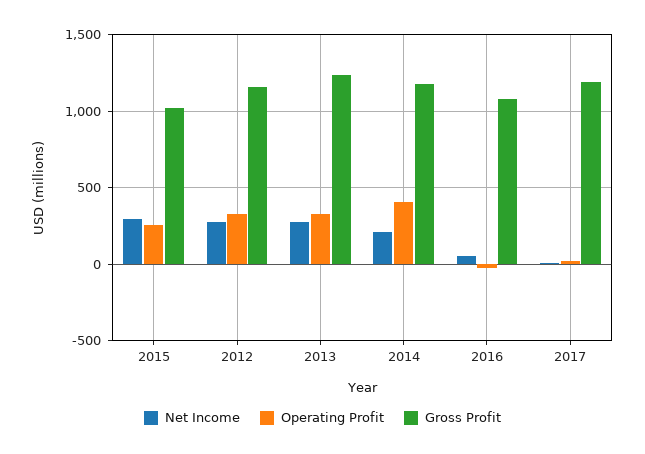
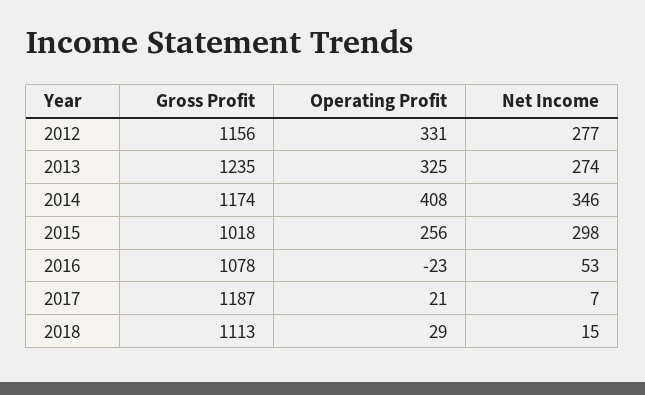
  {
    "Net Income": {
      "2015": 298,
      "2012": 277,
      "2013": 274,
-     "2014": 200,
+     "2014": 346,
      "2016": 53,
-     "2017": 7
+     "2017": 7,
+     "2018": 15
    },
    "Operating Profit": {
      "2015": 256,
      "2012": 331,
      "2013": 325,
      "2014": 408,
      "2016": -23,
-     "2017": 21
+     "2017": 21,
+     "2018": 29
    },
    "Gross Profit": {
      "2015": 1018,
      "2012": 1156,
      "2013": 1235,
      "2014": 1174,
      "2016": 1078,
-     "2017": 1187
+     "2017": 1187,
+     "2018": 1113
    }
  }

